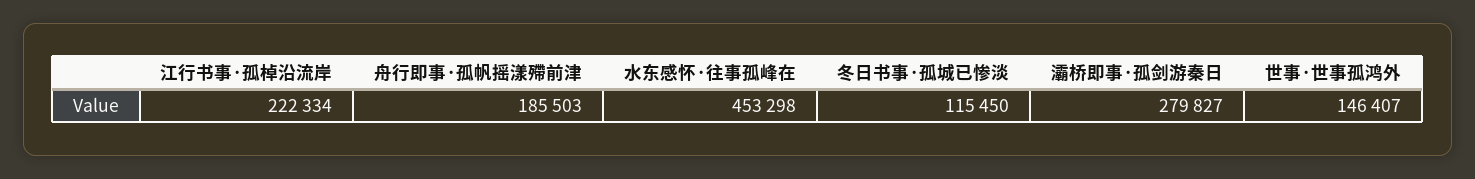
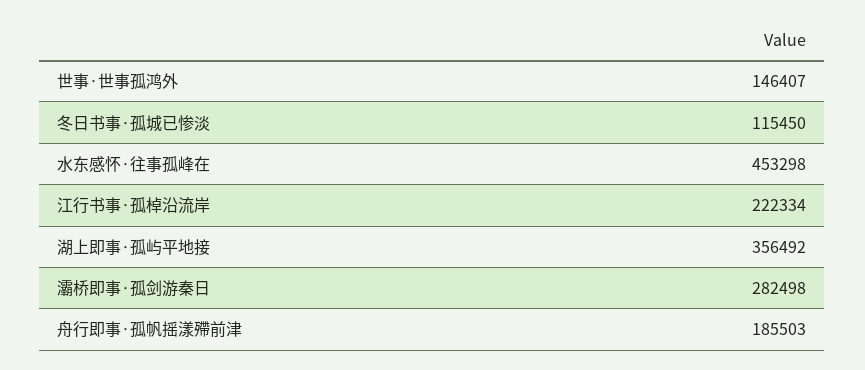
  {
    "江行书事·孤棹沿流岸": 222334,
    "舟行即事·孤帆摇漾殢前津": 185503,
    "水东感怀·往事孤峰在": 453298,
    "冬日书事·孤城已惨淡": 115450,
-   "灞桥即事·孤剑游秦日": 279827,
+   "灞桥即事·孤剑游秦日": 282498,
-   "世事·世事孤鸿外": 146407
+   "世事·世事孤鸿外": 146407,
+   "湖上即事·孤屿平地接": 356492
  }

